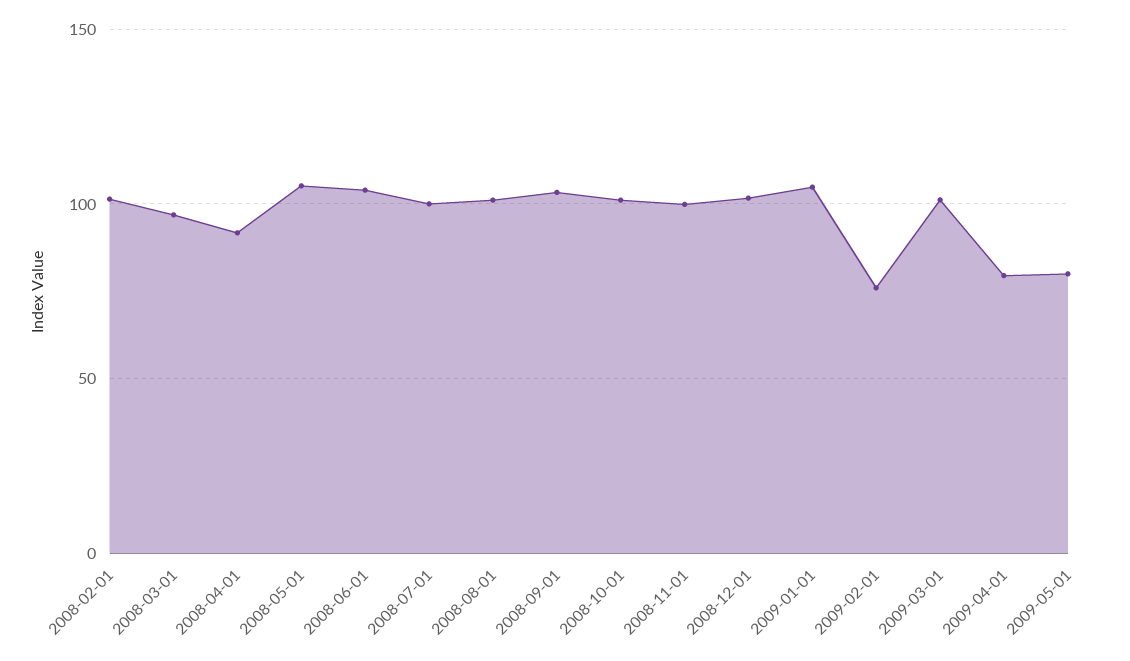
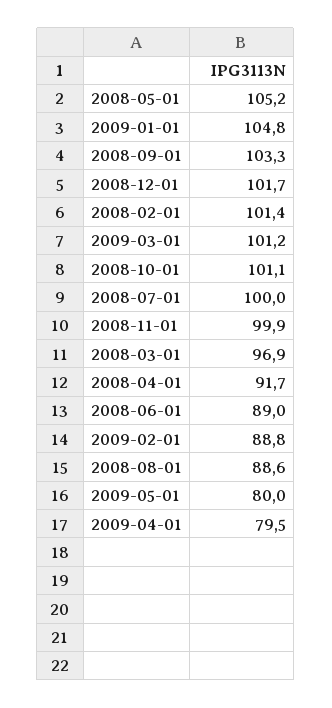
  {
    "2008-02-01": 101.4,
    "2008-03-01": 96.9,
    "2008-04-01": 91.7,
    "2008-05-01": 105.2,
-   "2008-06-01": 105,
+   "2008-06-01": 89,
    "2008-07-01": 100,
-   "2008-08-01": 100,
+   "2008-08-01": 88.6,
    "2008-09-01": 103.3,
    "2008-10-01": 101.1,
    "2008-11-01": 99.9,
    "2008-12-01": 101.7,
    "2009-01-01": 104.8,
-   "2009-02-01": 75,
+   "2009-02-01": 88.8,
    "2009-03-01": 101.2,
    "2009-04-01": 79.5,
    "2009-05-01": 80
  }

